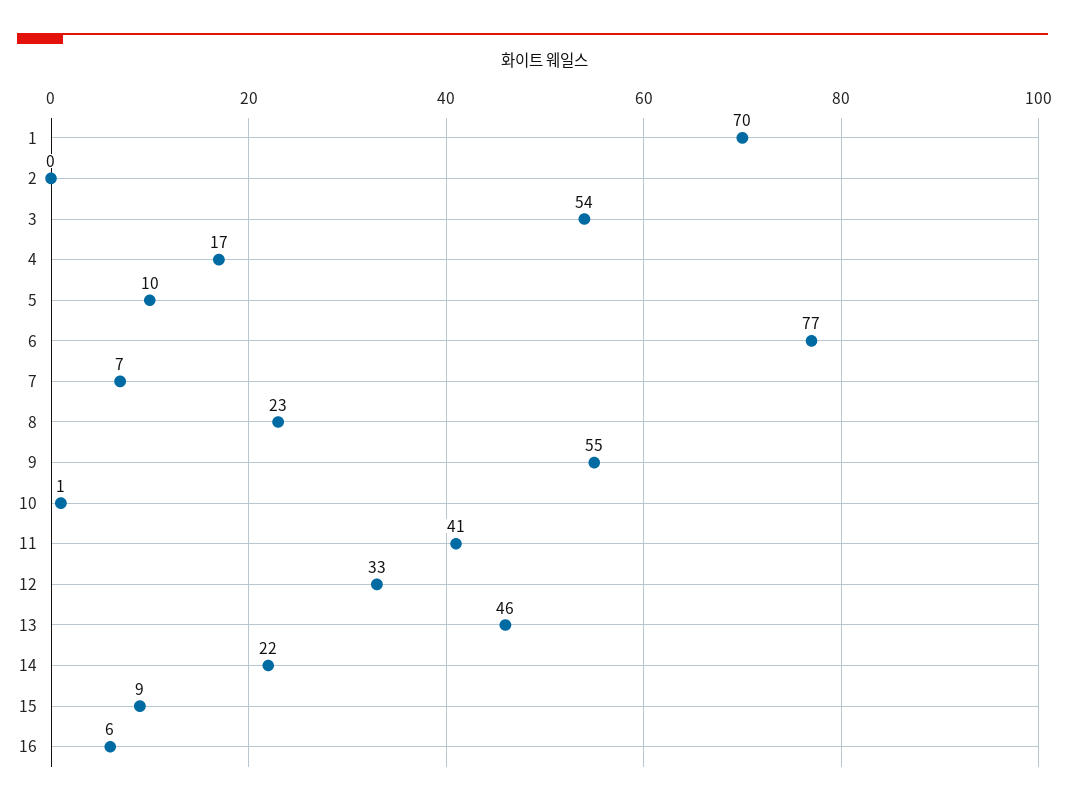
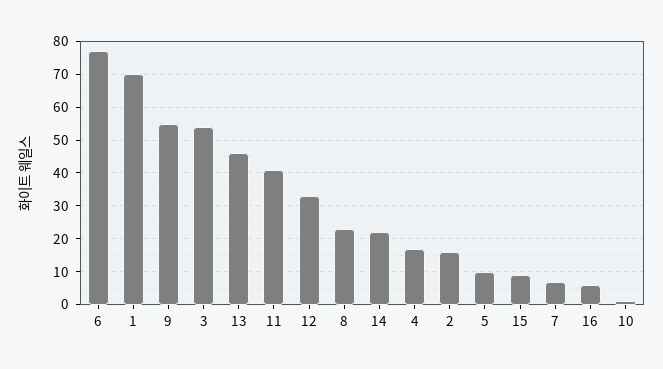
  {
    "1": 70,
-   "2": 0,
+   "2": 15,
    "3": 54,
    "4": 17,
    "5": 10,
    "6": 77,
    "7": 7,
    "8": 23,
    "9": 55,
    "10": 1,
    "11": 41,
    "12": 33,
    "13": 46,
    "14": 22,
    "15": 9,
    "16": 6
  }

